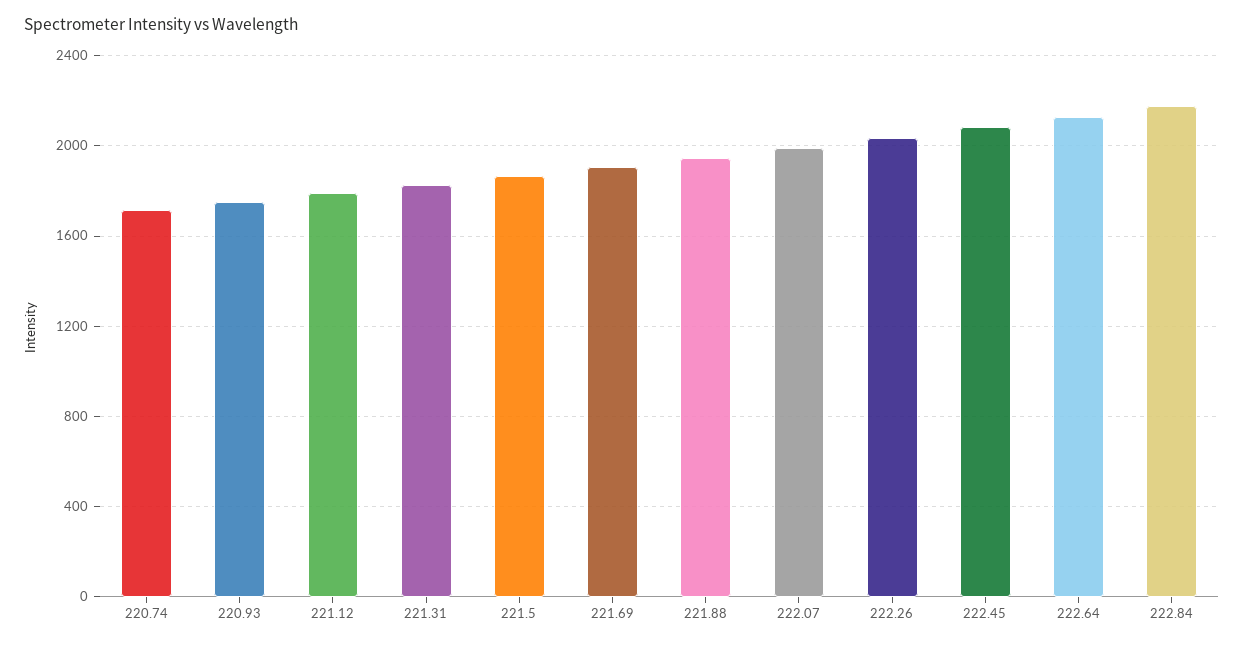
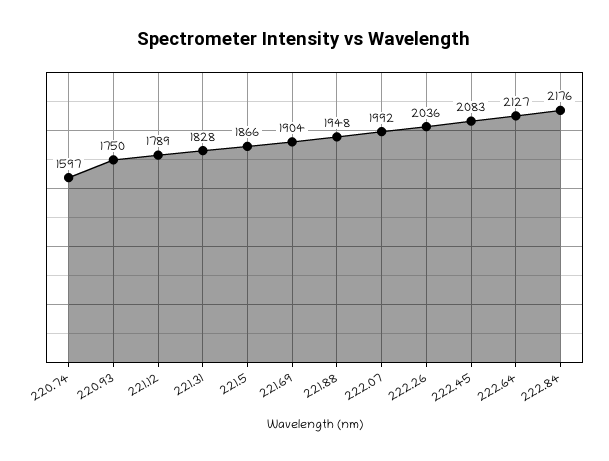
  {
-   "220.74": 1700,
+   "220.74": 1597,
    "220.93": 1750,
    "221.12": 1789,
    "221.31": 1828,
    "221.5": 1866,
    "221.69": 1904,
    "221.88": 1948,
    "222.07": 1992,
    "222.26": 2036,
    "222.45": 2083,
    "222.64": 2127,
    "222.84": 2176
  }

